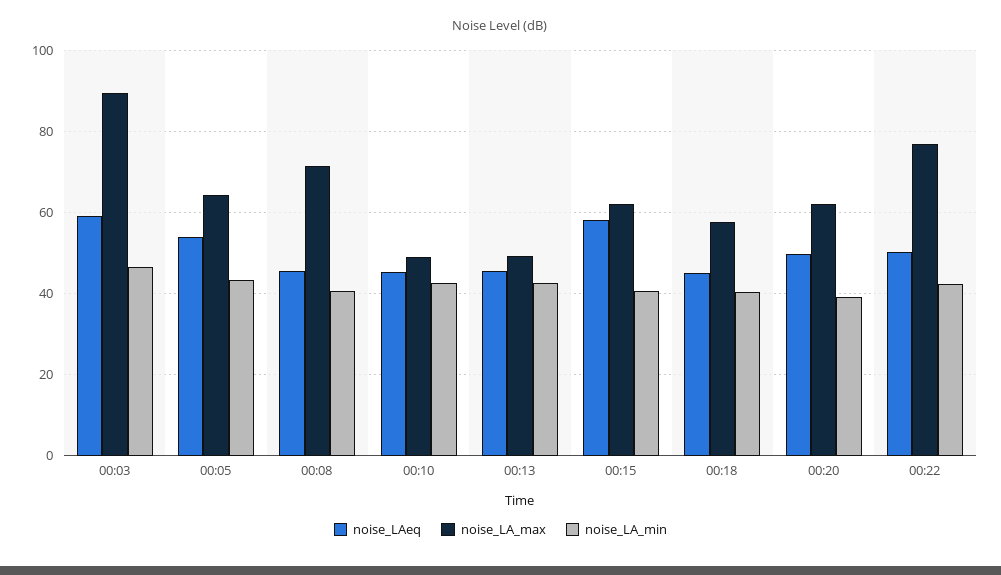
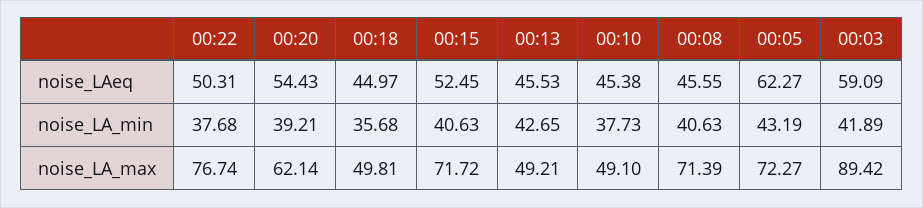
  {
    "noise_LAeq": {
      "00:03": 59.09,
-     "00:05": 54,
+     "00:05": 62.27,
      "00:08": 45.55,
      "00:10": 45.38,
      "00:13": 45.53,
-     "00:15": 58,
+     "00:15": 52.45,
      "00:18": 44.97,
-     "00:20": 50,
+     "00:20": 54.43,
      "00:22": 50.31
    },
    "noise_LA_max": {
      "00:03": 89.42,
-     "00:05": 64,
+     "00:05": 72.27,
      "00:08": 71.39,
      "00:10": 49.1,
      "00:13": 49.21,
-     "00:15": 62,
+     "00:15": 71.72,
-     "00:18": 58,
+     "00:18": 49.81,
      "00:20": 62.14,
      "00:22": 76.74
    },
    "noise_LA_min": {
-     "00:03": 46,
+     "00:03": 41.89,
      "00:05": 43.19,
      "00:08": 40.63,
-     "00:10": 42,
+     "00:10": 37.73,
      "00:13": 42.65,
      "00:15": 40.63,
-     "00:18": 40,
+     "00:18": 35.68,
      "00:20": 39.21,
-     "00:22": 42
+     "00:22": 37.68
    }
  }

